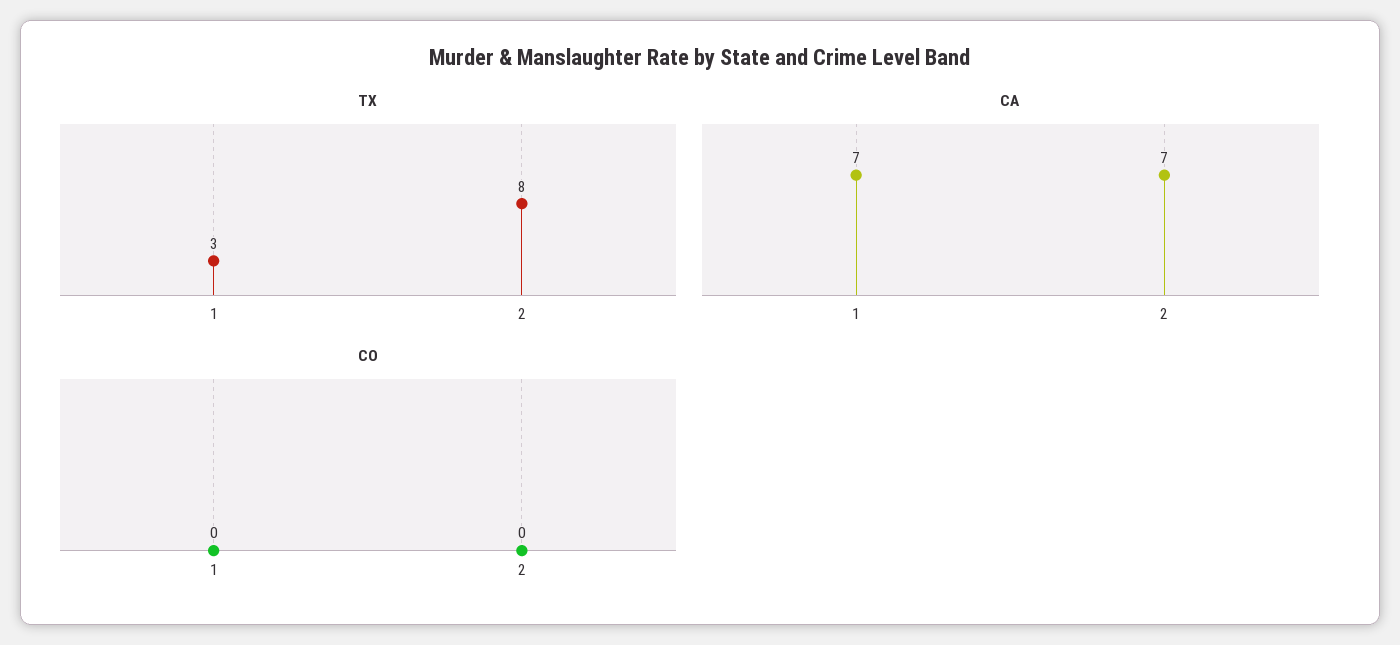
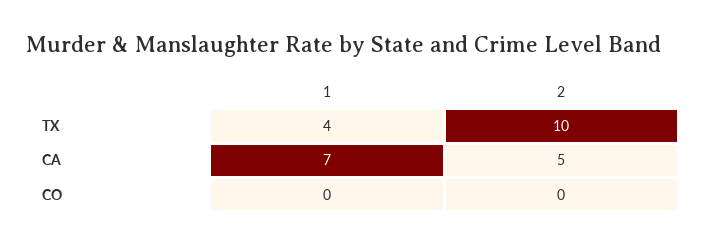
  {
    "TX": {
-     "1": 3,
+     "1": 4,
-     "2": 8
+     "2": 10
    },
    "CA": {
      "1": 7,
-     "2": 7
+     "2": 5
    },
    "CO": {
      "1": 0,
      "2": 0
    }
  }

